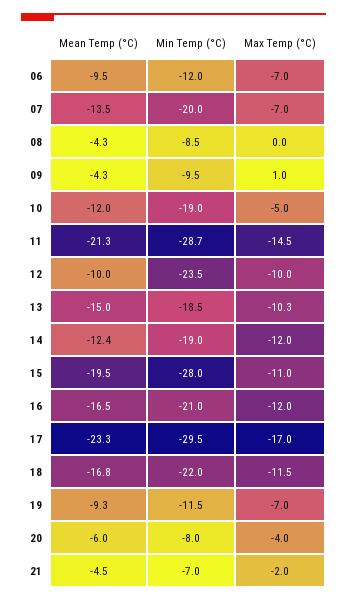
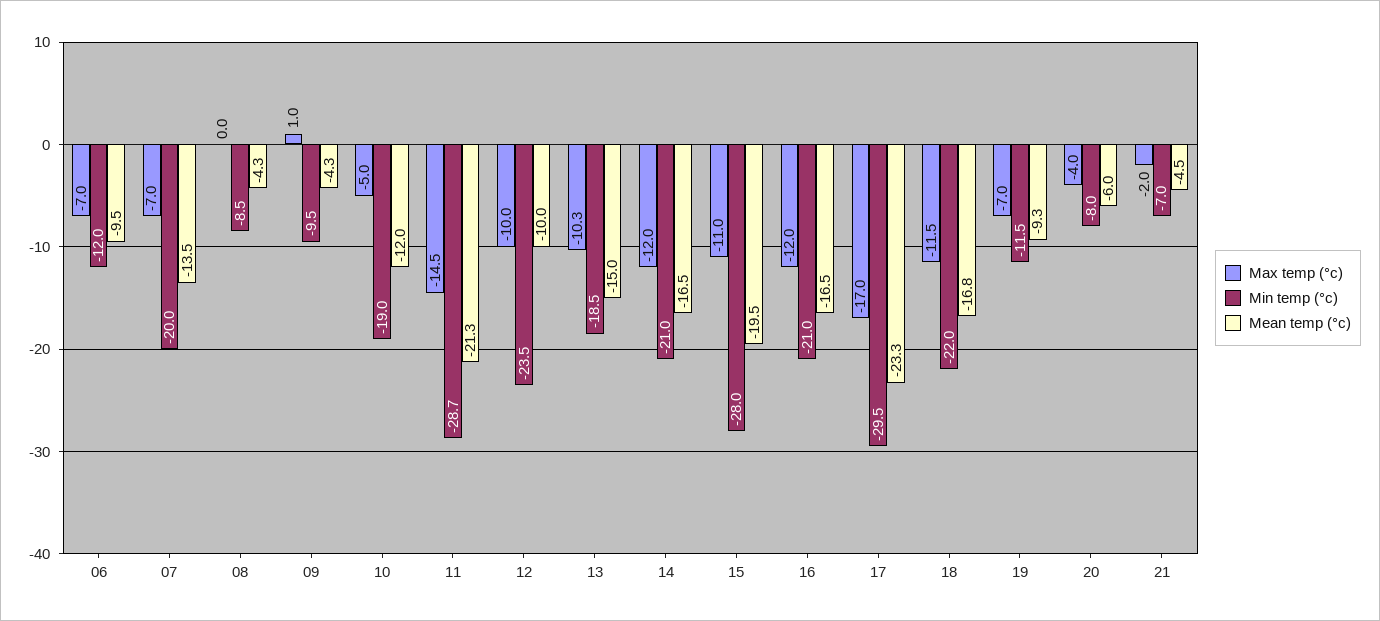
  {
    "Mean Temp (°C)": {
      "06": -9.5,
      "07": -13.5,
      "08": -4.3,
      "09": -4.3,
      "10": -12,
      "11": -21.3,
      "12": -10,
      "13": -15,
-     "14": -12.4,
+     "14": -16.5,
      "15": -19.5,
      "16": -16.5,
      "17": -23.3,
      "18": -16.8,
      "19": -9.3,
      "20": -6,
      "21": -4.5
    },
    "Min Temp (°C)": {
      "06": -12,
      "07": -20,
      "08": -8.5,
      "09": -9.5,
      "10": -19,
      "11": -28.7,
      "12": -23.5,
      "13": -18.5,
-     "14": -19,
+     "14": -21,
      "15": -28,
      "16": -21,
      "17": -29.5,
      "18": -22,
      "19": -11.5,
      "20": -8,
      "21": -7
    },
    "Max Temp (°C)": {
      "06": -7,
      "07": -7,
      "08": 0,
      "09": 1,
      "10": -5,
      "11": -14.5,
      "12": -10,
      "13": -10.3,
      "14": -12,
      "15": -11,
      "16": -12,
      "17": -17,
      "18": -11.5,
      "19": -7,
      "20": -4,
      "21": -2
    }
  }

